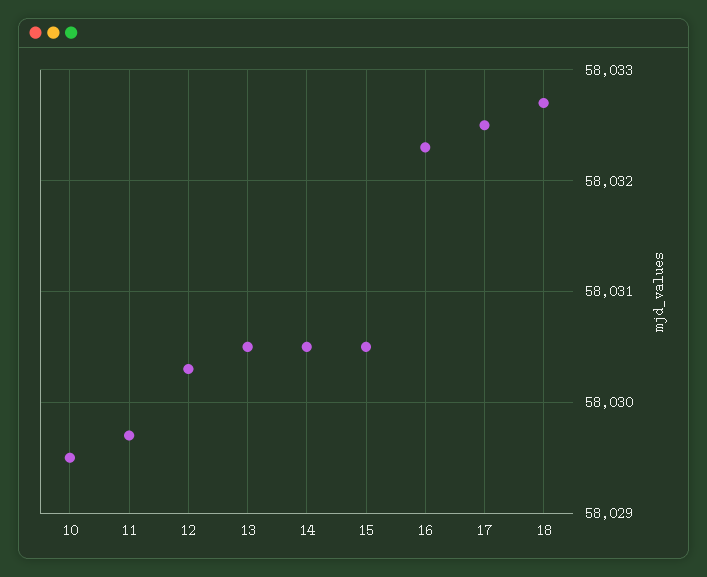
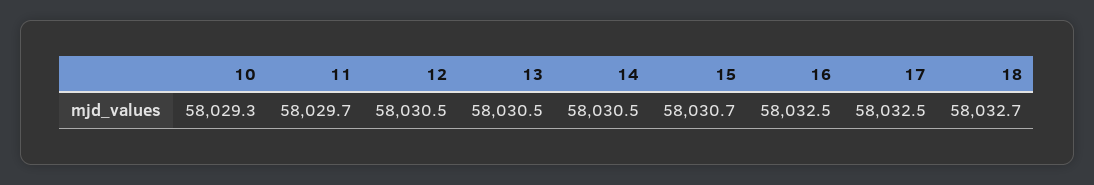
  {
-   "10": 58029.5,
+   "10": 58029.3,
    "11": 58029.7,
-   "12": 58030.3,
+   "12": 58030.5,
    "13": 58030.5,
    "14": 58030.5,
-   "15": 58030.5,
+   "15": 58030.7,
-   "16": 58032.3,
+   "16": 58032.5,
    "17": 58032.5,
    "18": 58032.7
  }

